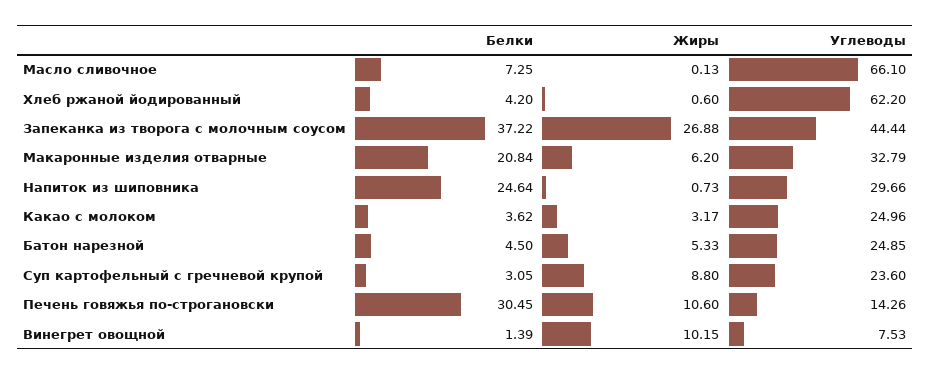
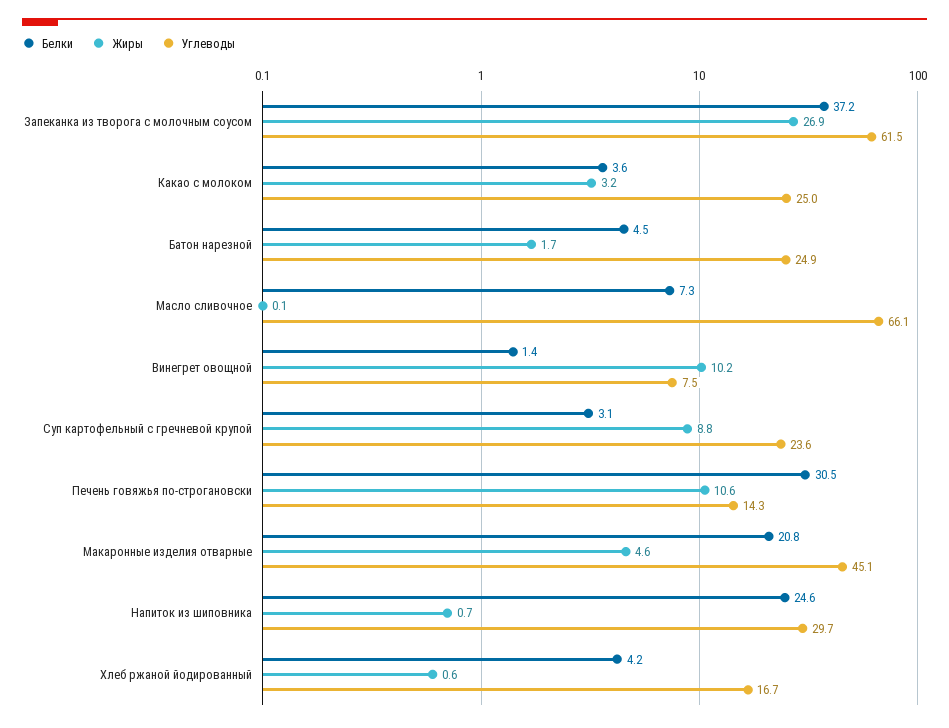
  {
    "Белки": {
      "Масло сливочное": 7.25,
      "Хлеб ржаной йодированный": 4.2,
      "Запеканка из творога с молочным соусом": 37.22,
      "Макаронные изделия отварные": 20.84,
      "Напиток из шиповника": 24.64,
      "Какао с молоком": 3.62,
      "Батон нарезной": 4.5,
      "Суп картофельный с гречневой крупой": 3.05,
      "Печень говяжья по-строгановски": 30.45,
      "Винегрет овощной": 1.39
    },
    "Жиры": {
      "Масло сливочное": 0.13,
      "Хлеб ржаной йодированный": 0.6,
      "Запеканка из творога с молочным соусом": 26.88,
-     "Макаронные изделия отварные": 6.2,
+     "Макаронные изделия отварные": 4.6,
      "Напиток из шиповника": 0.73,
      "Какао с молоком": 3.17,
-     "Батон нарезной": 5.33,
+     "Батон нарезной": 1.7,
      "Суп картофельный с гречневой крупой": 8.8,
      "Печень говяжья по-строгановски": 10.6,
      "Винегрет овощной": 10.15
    },
    "Углеводы": {
      "Масло сливочное": 66.1,
-     "Хлеб ржаной йодированный": 62.2,
+     "Хлеб ржаной йодированный": 16.7,
-     "Запеканка из творога с молочным соусом": 44.44,
+     "Запеканка из творога с молочным соусом": 61.5,
-     "Макаронные изделия отварные": 32.79,
+     "Макаронные изделия отварные": 45.1,
      "Напиток из шиповника": 29.66,
      "Какао с молоком": 24.96,
      "Батон нарезной": 24.85,
      "Суп картофельный с гречневой крупой": 23.6,
      "Печень говяжья по-строгановски": 14.26,
      "Винегрет овощной": 7.53
    }
  }

